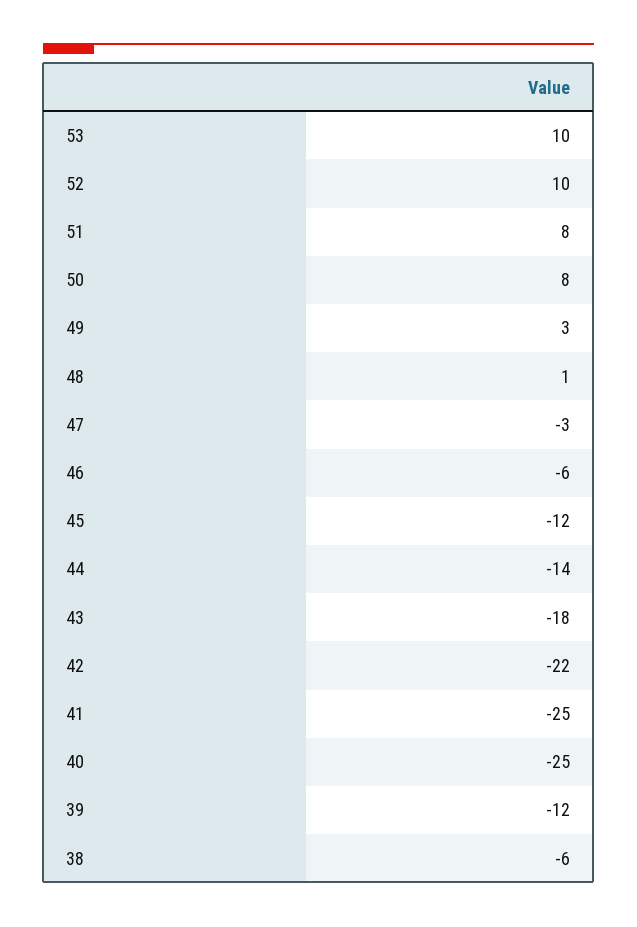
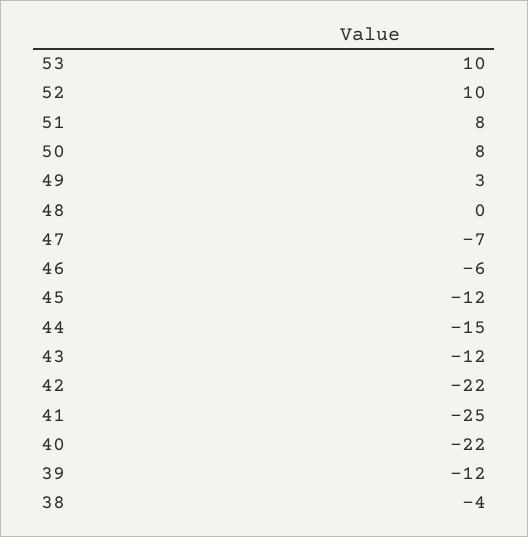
  {
    "53": 10,
    "52": 10,
    "51": 8,
    "50": 8,
    "49": 3,
-   "48": 1,
+   "48": 0,
-   "47": -3,
+   "47": -7,
    "46": -6,
    "45": -12,
-   "44": -14,
+   "44": -15,
-   "43": -18,
+   "43": -12,
    "42": -22,
    "41": -25,
-   "40": -25,
+   "40": -22,
    "39": -12,
-   "38": -6
+   "38": -4
  }

